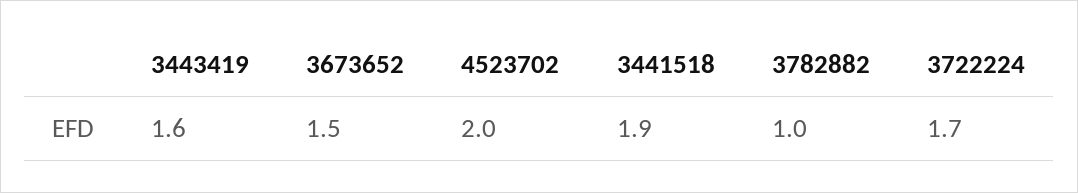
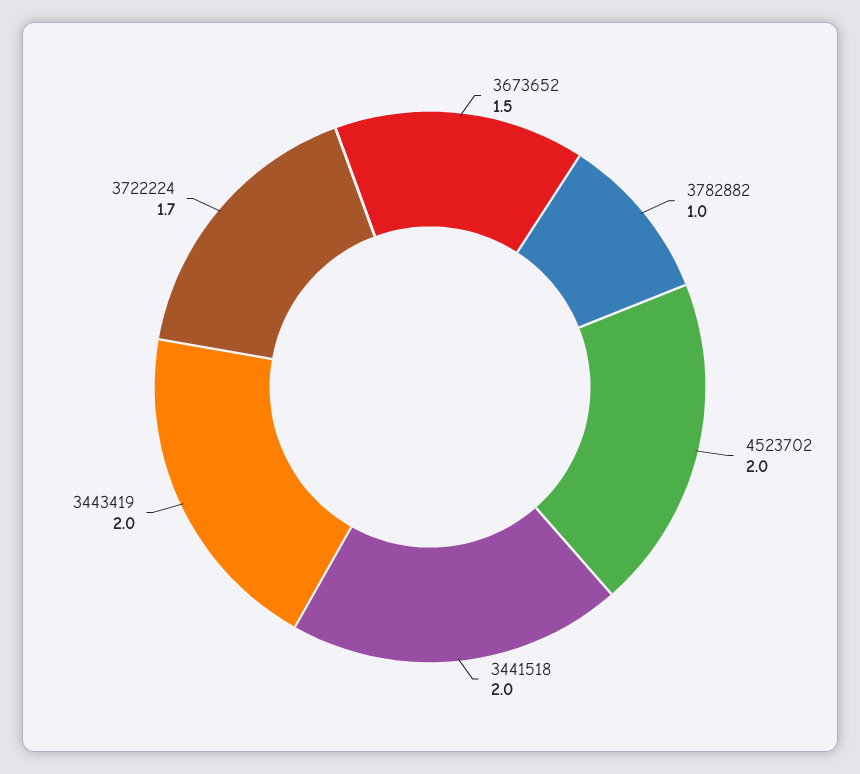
  {
-   "3443419": 1.6,
+   "3443419": 2,
    "3673652": 1.5,
    "4523702": 2,
-   "3441518": 1.9,
+   "3441518": 2,
    "3782882": 1,
    "3722224": 1.7
  }

